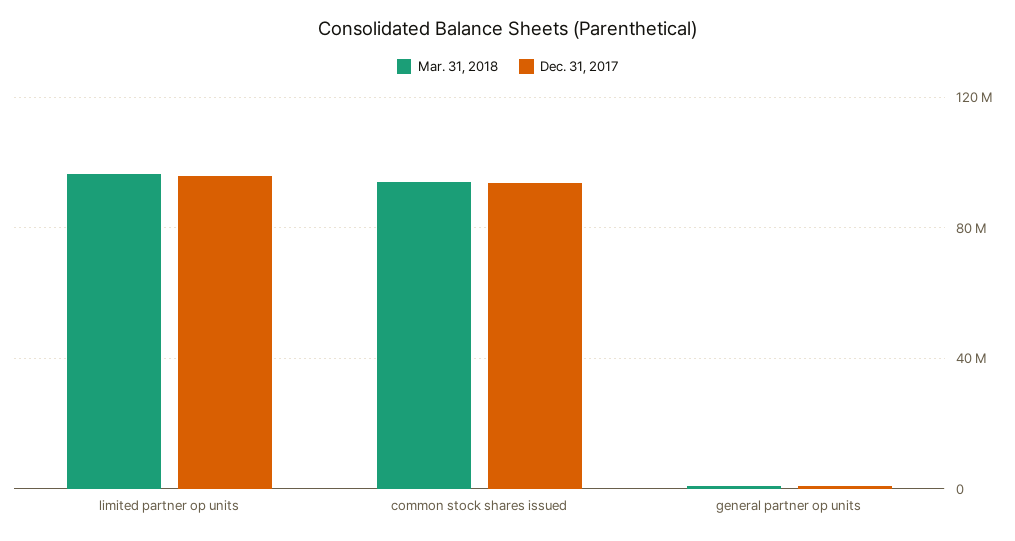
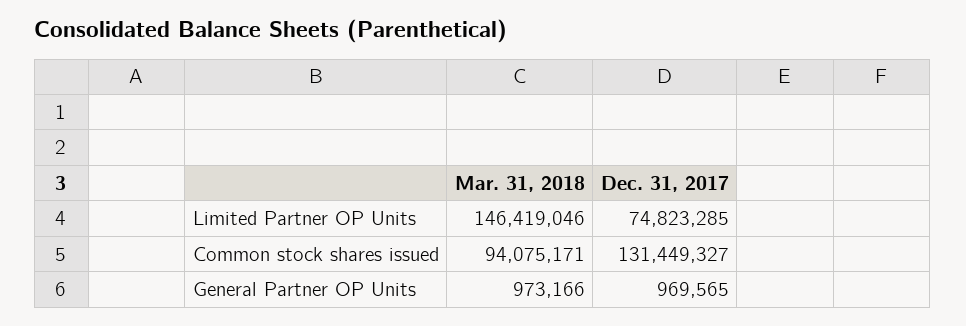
  {
    "Mar. 31, 2018": {
-     "limited partner op units": 95000000,
+     "limited partner op units": 146419046,
      "common stock shares issued": 94075171,
      "general partner op units": 973166
    },
    "Dec. 31, 2017": {
-     "limited partner op units": 95000000,
+     "limited partner op units": 74823285,
-     "common stock shares issued": 95000000,
+     "common stock shares issued": 131449327,
      "general partner op units": 969565
    }
  }

